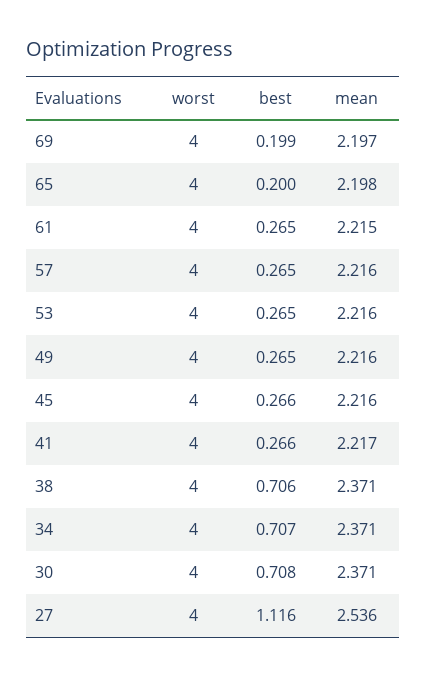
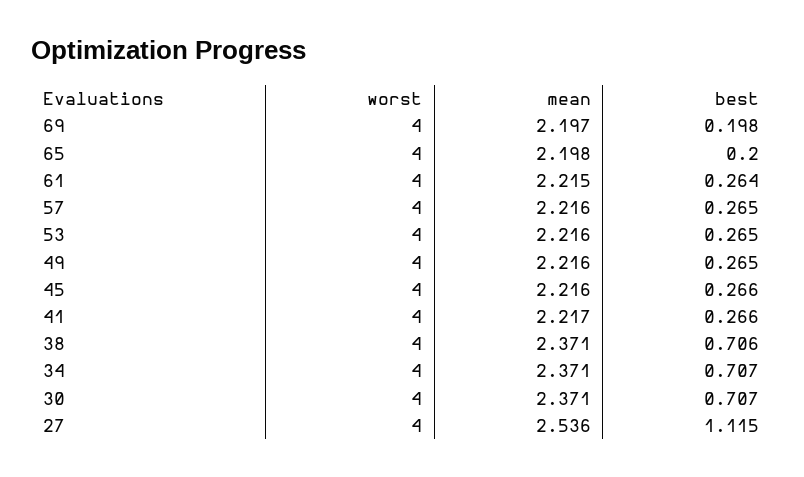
  {
    "worst": {
      "69": 4,
      "65": 4,
      "61": 4,
      "57": 4,
      "53": 4,
      "49": 4,
      "45": 4,
      "41": 4,
      "38": 4,
      "34": 4,
      "30": 4,
      "27": 4
    },
    "best": {
-     "69": 0.199,
+     "69": 0.198,
      "65": 0.2,
-     "61": 0.265,
+     "61": 0.264,
      "57": 0.265,
      "53": 0.265,
      "49": 0.265,
      "45": 0.266,
      "41": 0.266,
      "38": 0.706,
      "34": 0.707,
-     "30": 0.708,
+     "30": 0.707,
-     "27": 1.116
+     "27": 1.115
    },
    "mean": {
      "69": 2.197,
      "65": 2.198,
      "61": 2.215,
      "57": 2.216,
      "53": 2.216,
      "49": 2.216,
      "45": 2.216,
      "41": 2.217,
      "38": 2.371,
      "34": 2.371,
      "30": 2.371,
      "27": 2.536
    }
  }

